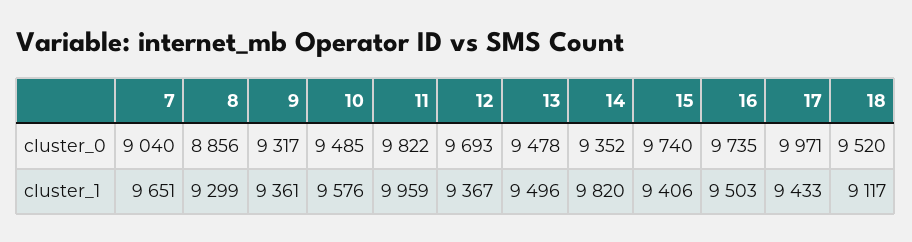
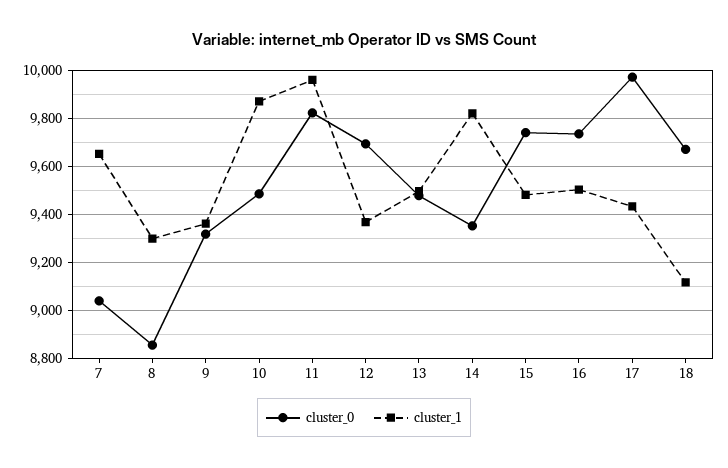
  {
    "cluster_0": {
      "7": 9040,
      "8": 8856,
      "9": 9317,
      "10": 9485,
      "11": 9822,
      "12": 9693,
      "13": 9478,
      "14": 9352,
      "15": 9740,
      "16": 9735,
      "17": 9971,
-     "18": 9520
+     "18": 9675
    },
    "cluster_1": {
      "7": 9651,
      "8": 9299,
      "9": 9361,
-     "10": 9576,
+     "10": 9875,
      "11": 9959,
      "12": 9367,
      "13": 9496,
      "14": 9820,
-     "15": 9406,
+     "15": 9475,
      "16": 9503,
      "17": 9433,
      "18": 9117
    }
  }

